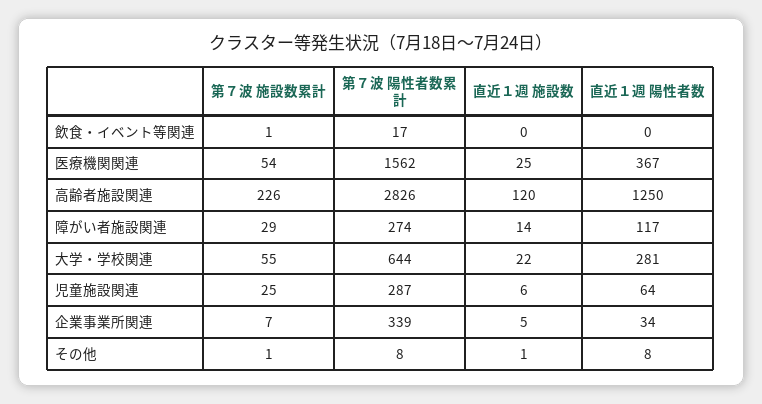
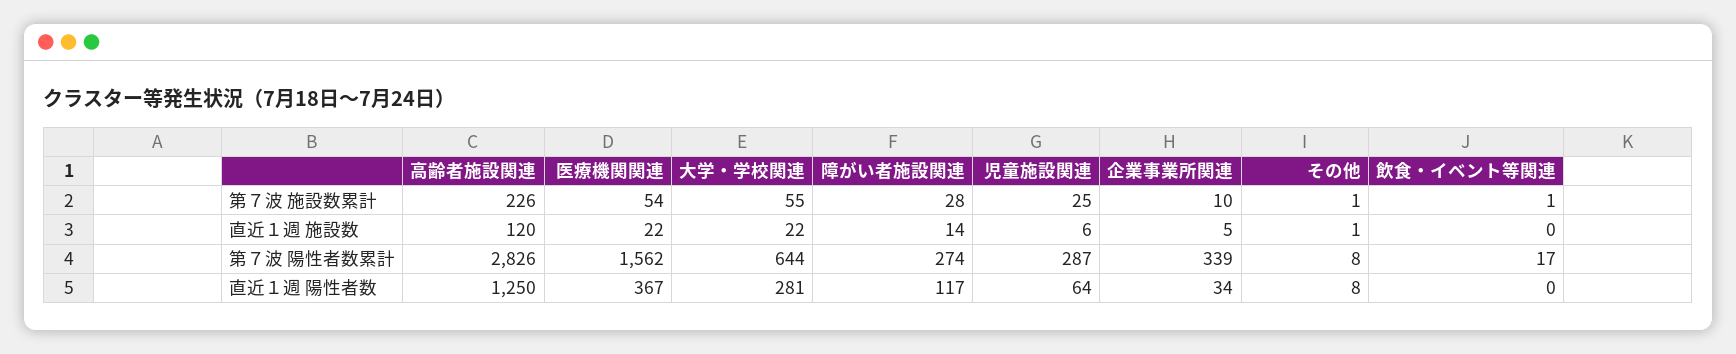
  {
    "第７波 施設数累計": {
      "飲食・イベント等関連": 1,
      "医療機関関連": 54,
      "高齢者施設関連": 226,
-     "障がい者施設関連": 29,
+     "障がい者施設関連": 28,
      "大学・学校関連": 55,
      "児童施設関連": 25,
-     "企業事業所関連": 7,
+     "企業事業所関連": 10,
      "その他": 1
    },
    "第７波 陽性者数累計": {
      "飲食・イベント等関連": 17,
      "医療機関関連": 1562,
      "高齢者施設関連": 2826,
      "障がい者施設関連": 274,
      "大学・学校関連": 644,
      "児童施設関連": 287,
      "企業事業所関連": 339,
      "その他": 8
    },
    "直近１週 施設数": {
      "飲食・イベント等関連": 0,
-     "医療機関関連": 25,
+     "医療機関関連": 22,
      "高齢者施設関連": 120,
      "障がい者施設関連": 14,
      "大学・学校関連": 22,
      "児童施設関連": 6,
      "企業事業所関連": 5,
      "その他": 1
    },
    "直近１週 陽性者数": {
      "飲食・イベント等関連": 0,
      "医療機関関連": 367,
      "高齢者施設関連": 1250,
      "障がい者施設関連": 117,
      "大学・学校関連": 281,
      "児童施設関連": 64,
      "企業事業所関連": 34,
      "その他": 8
    }
  }

